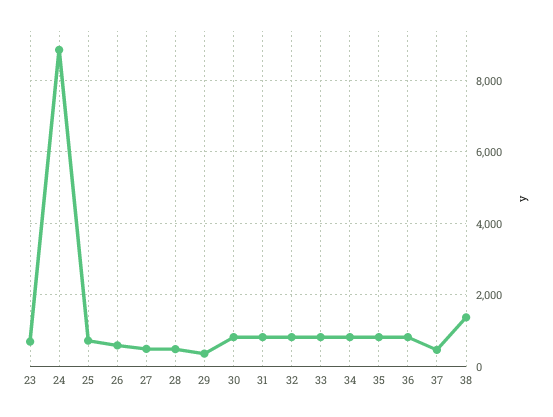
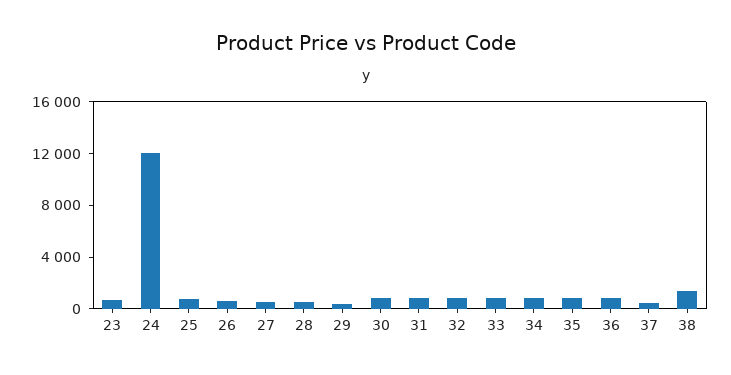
  {
    "23": 600,
-   "24": 8800,
+   "24": 12000,
    "25": 800,
    "26": 600,
    "27": 400,
    "28": 400,
    "29": 400,
    "30": 800,
    "31": 800,
    "32": 800,
    "33": 800,
    "34": 800,
    "35": 800,
    "36": 800,
    "37": 400,
    "38": 1400
  }

